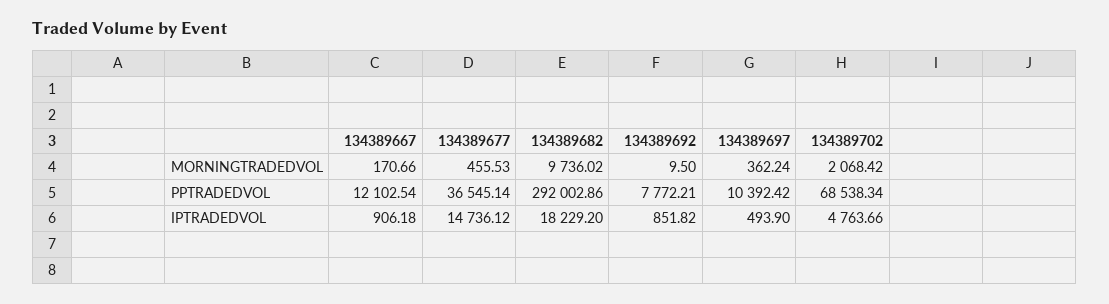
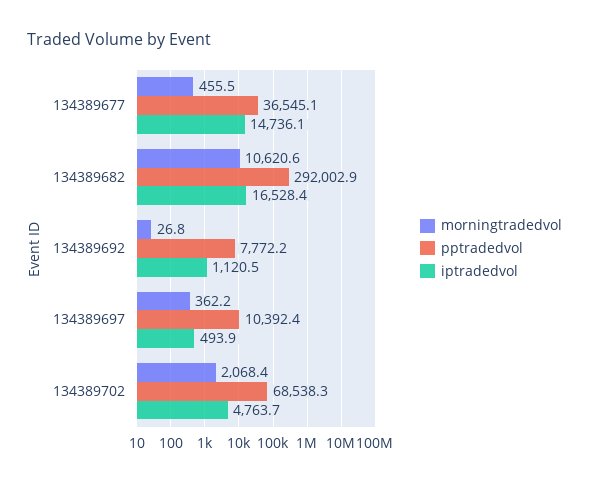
  {
    "MORNINGTRADEDVOL": {
-     "134389667": 170.66,
      "134389677": 455.53,
-     "134389682": 9736.02,
+     "134389682": 10620.6,
-     "134389692": 9.5,
+     "134389692": 26.8,
      "134389697": 362.24,
      "134389702": 2068.42
    },
    "PPTRADEDVOL": {
-     "134389667": 12102.54,
      "134389677": 36545.14,
      "134389682": 292002.86,
      "134389692": 7772.21,
      "134389697": 10392.42,
      "134389702": 68538.34
    },
    "IPTRADEDVOL": {
-     "134389667": 906.18,
      "134389677": 14736.12,
-     "134389682": 18229.2,
+     "134389682": 16528.4,
-     "134389692": 851.82,
+     "134389692": 1120.5,
      "134389697": 493.9,
      "134389702": 4763.66
    }
  }

